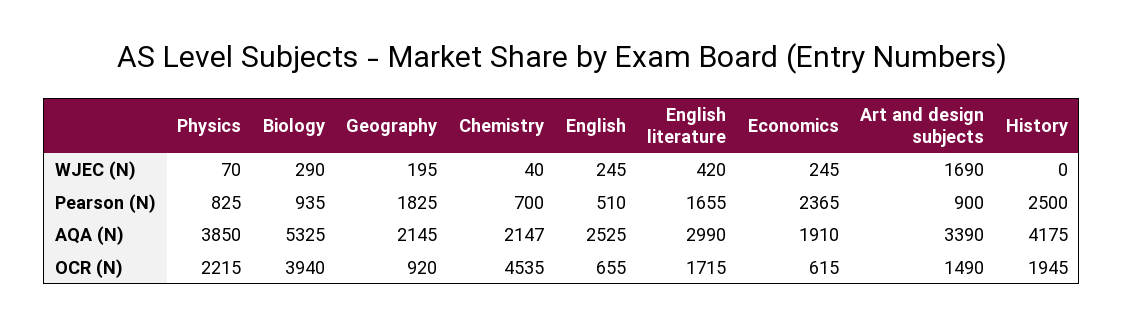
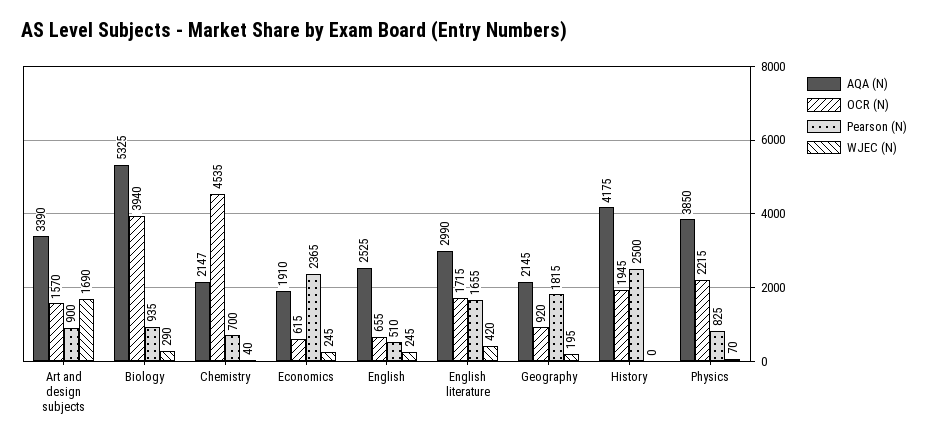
  {
    "WJEC (N)": {
      "Physics": 70,
      "Biology": 290,
      "Geography": 195,
      "Chemistry": 40,
      "English": 245,
      "English literature": 420,
      "Economics": 245,
      "Art and design subjects": 1690,
      "History": 0
    },
    "Pearson (N)": {
      "Physics": 825,
      "Biology": 935,
-     "Geography": 1825,
+     "Geography": 1815,
      "Chemistry": 700,
      "English": 510,
      "English literature": 1655,
      "Economics": 2365,
      "Art and design subjects": 900,
      "History": 2500
    },
    "AQA (N)": {
      "Physics": 3850,
      "Biology": 5325,
      "Geography": 2145,
      "Chemistry": 2147,
      "English": 2525,
      "English literature": 2990,
      "Economics": 1910,
      "Art and design subjects": 3390,
      "History": 4175
    },
    "OCR (N)": {
      "Physics": 2215,
      "Biology": 3940,
      "Geography": 920,
      "Chemistry": 4535,
      "English": 655,
      "English literature": 1715,
      "Economics": 615,
-     "Art and design subjects": 1490,
+     "Art and design subjects": 1570,
      "History": 1945
    }
  }

